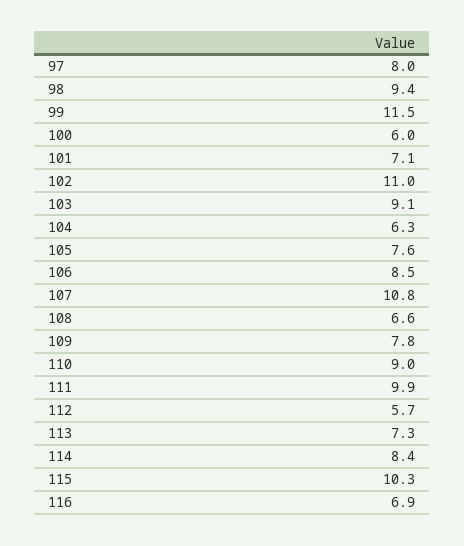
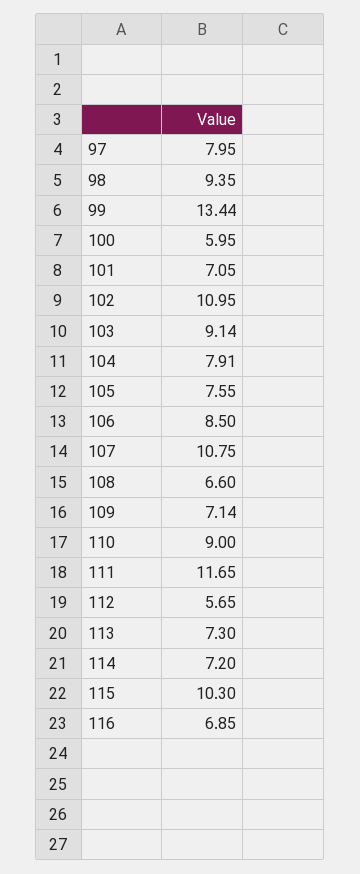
  {
    "97": 7.95,
    "98": 9.35,
-   "99": 11.5,
+   "99": 13.44,
    "100": 5.95,
    "101": 7.05,
    "102": 10.95,
    "103": 9.14,
-   "104": 6.3,
+   "104": 7.91,
    "105": 7.55,
    "106": 8.5,
    "107": 10.75,
    "108": 6.6,
-   "109": 7.8,
+   "109": 7.14,
    "110": 9,
-   "111": 9.9,
+   "111": 11.65,
    "112": 5.65,
    "113": 7.3,
-   "114": 8.4,
+   "114": 7.2,
    "115": 10.3,
    "116": 6.85
  }

